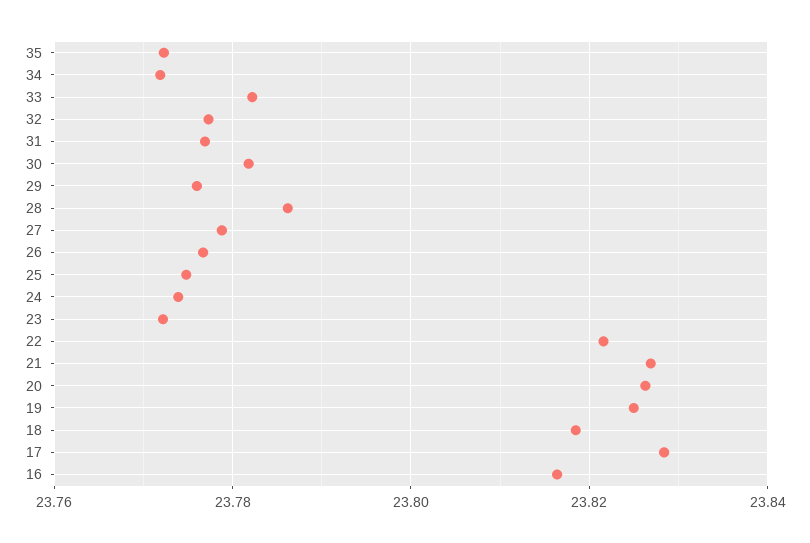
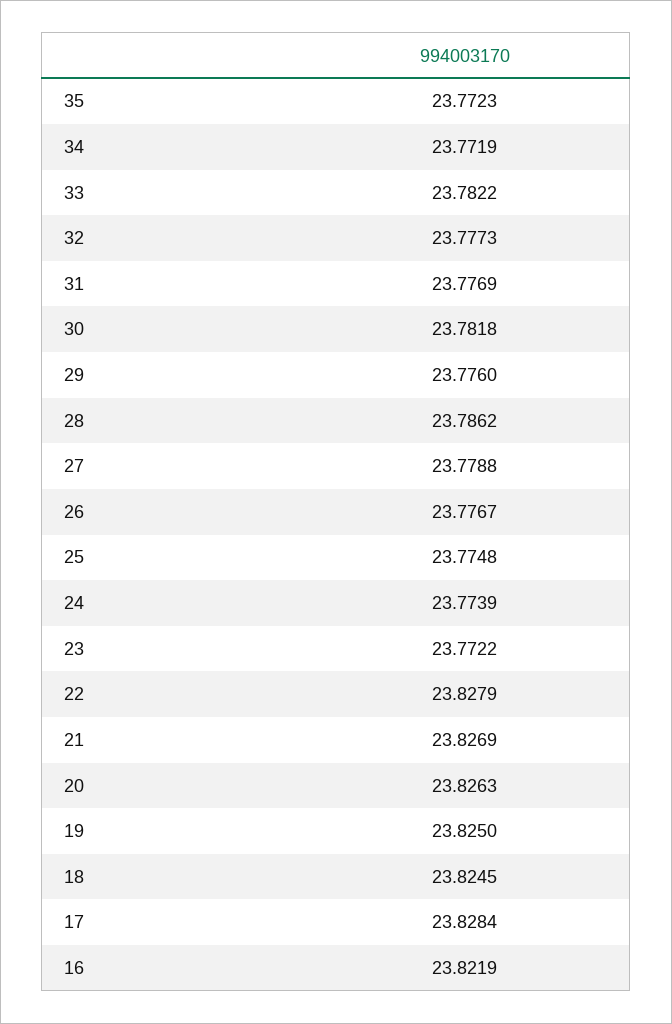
  {
    "35": 23.7723,
    "34": 23.7719,
    "33": 23.7822,
    "32": 23.7773,
    "31": 23.7769,
    "30": 23.7818,
    "29": 23.776,
    "28": 23.7862,
    "27": 23.7788,
    "26": 23.7767,
    "25": 23.7748,
    "24": 23.7739,
    "23": 23.7722,
-   "22": 23.822,
+   "22": 23.8279,
    "21": 23.8269,
    "20": 23.8263,
    "19": 23.825,
-   "18": 23.818,
+   "18": 23.8245,
    "17": 23.8284,
-   "16": 23.816
+   "16": 23.8219
  }

